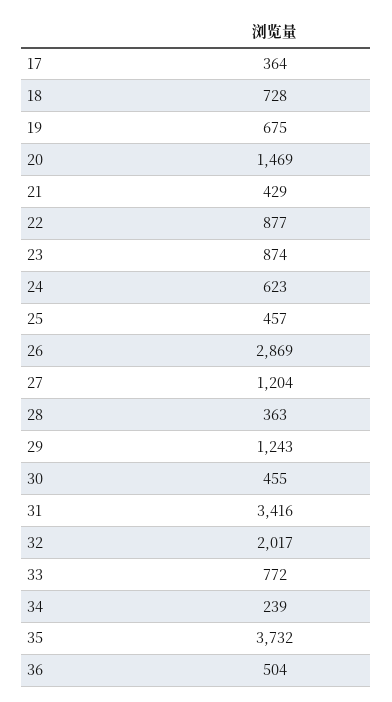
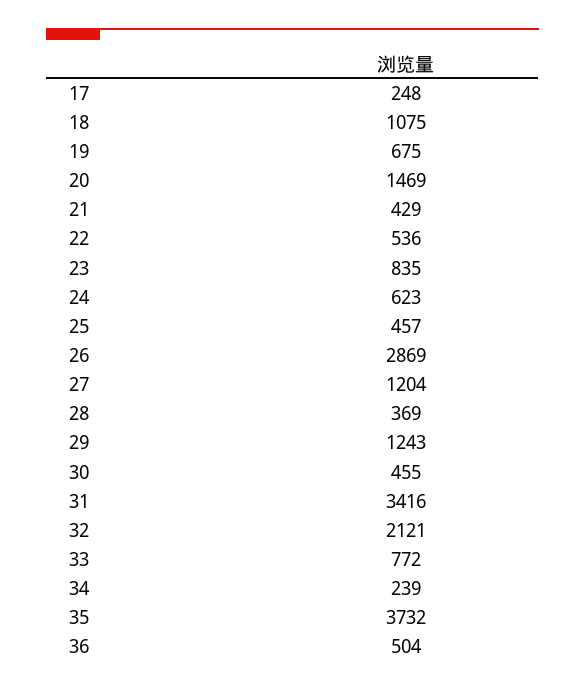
  {
-   "17": 364,
+   "17": 248,
-   "18": 728,
+   "18": 1075,
    "19": 675,
    "20": 1469,
    "21": 429,
-   "22": 877,
+   "22": 536,
-   "23": 874,
+   "23": 835,
    "24": 623,
    "25": 457,
    "26": 2869,
    "27": 1204,
-   "28": 363,
+   "28": 369,
    "29": 1243,
    "30": 455,
    "31": 3416,
-   "32": 2017,
+   "32": 2121,
    "33": 772,
    "34": 239,
    "35": 3732,
    "36": 504
  }

